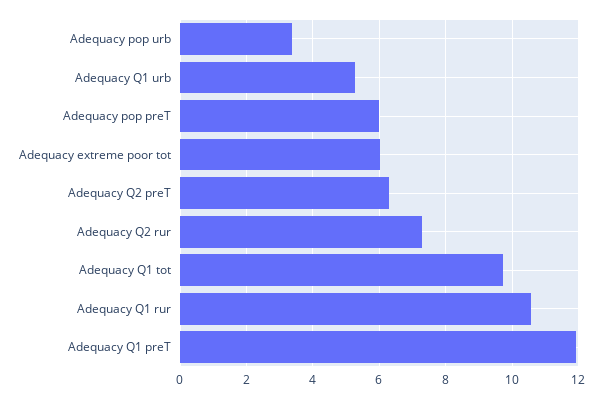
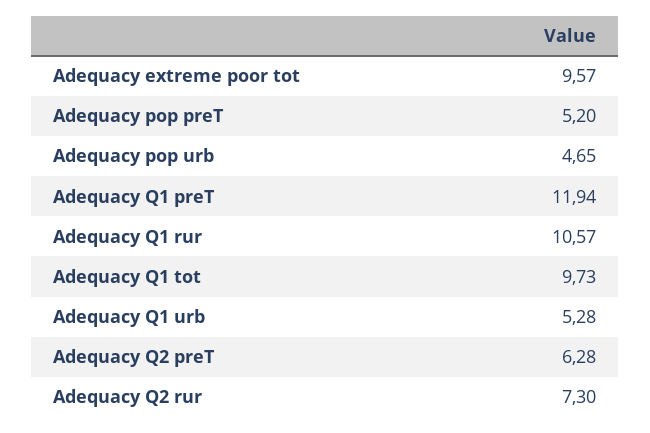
  {
-   "Adequacy pop urb": 3.4,
+   "Adequacy pop urb": 4.65,
    "Adequacy Q1 urb": 5.28,
-   "Adequacy pop preT": 6,
+   "Adequacy pop preT": 5.2,
-   "Adequacy extreme poor tot": 6,
+   "Adequacy extreme poor tot": 9.57,
    "Adequacy Q2 preT": 6.28,
    "Adequacy Q2 rur": 7.3,
    "Adequacy Q1 tot": 9.73,
    "Adequacy Q1 rur": 10.57,
    "Adequacy Q1 preT": 11.94
  }

